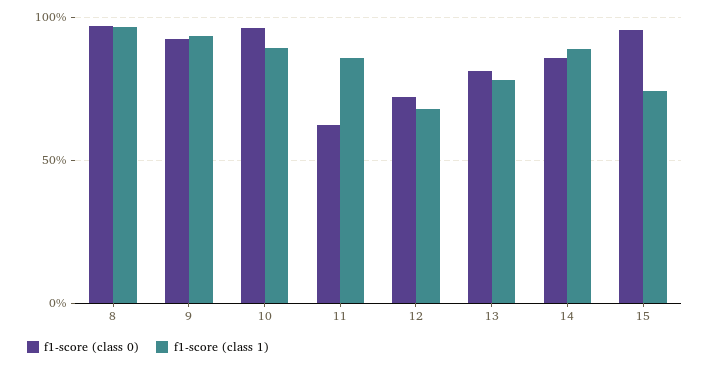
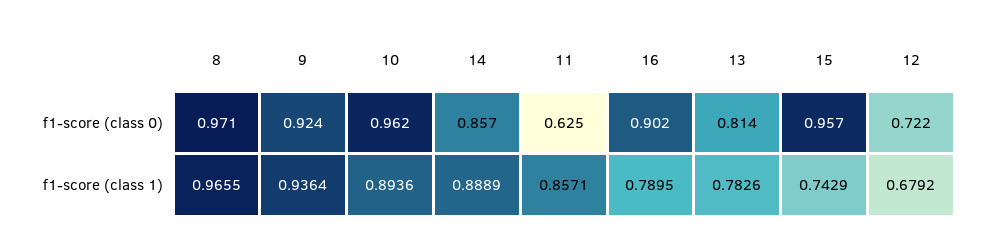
  {
    "f1-score (class 0)": {
      "8": 0.971,
      "9": 0.924,
      "10": 0.962,
      "11": 0.625,
      "12": 0.722,
      "13": 0.814,
      "14": 0.857,
-     "15": 0.957
+     "15": 0.957,
+     "16": 0.902
    },
    "f1-score (class 1)": {
      "8": 0.9655,
      "9": 0.9364,
      "10": 0.8936,
      "11": 0.8571,
      "12": 0.6792,
      "13": 0.7826,
      "14": 0.8889,
-     "15": 0.7429
+     "15": 0.7429,
+     "16": 0.7895
    }
  }

